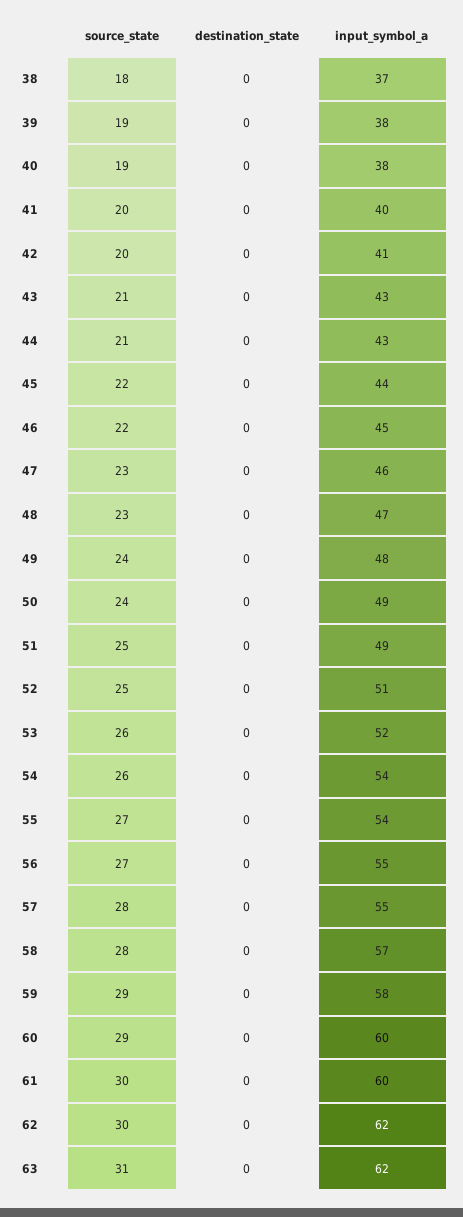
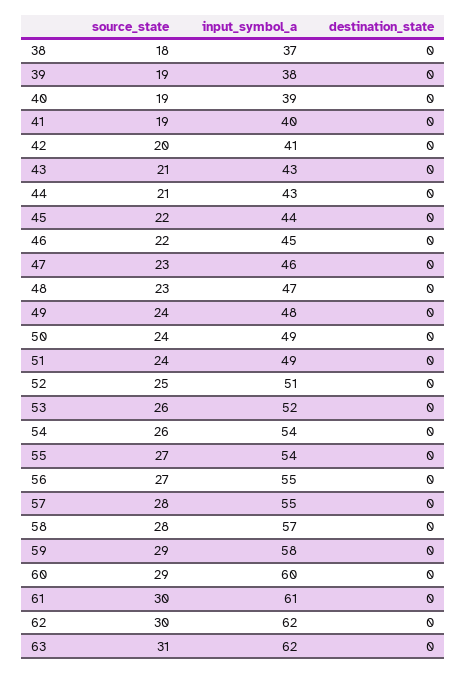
  {
    "source_state": {
      "38": 18,
      "39": 19,
      "40": 19,
-     "41": 20,
+     "41": 19,
      "42": 20,
      "43": 21,
      "44": 21,
      "45": 22,
      "46": 22,
      "47": 23,
      "48": 23,
      "49": 24,
      "50": 24,
-     "51": 25,
+     "51": 24,
      "52": 25,
      "53": 26,
      "54": 26,
      "55": 27,
      "56": 27,
      "57": 28,
      "58": 28,
      "59": 29,
      "60": 29,
      "61": 30,
      "62": 30,
      "63": 31
    },
    "destination_state": {
      "38": 0,
      "39": 0,
      "40": 0,
      "41": 0,
      "42": 0,
      "43": 0,
      "44": 0,
      "45": 0,
      "46": 0,
      "47": 0,
      "48": 0,
      "49": 0,
      "50": 0,
      "51": 0,
      "52": 0,
      "53": 0,
      "54": 0,
      "55": 0,
      "56": 0,
      "57": 0,
      "58": 0,
      "59": 0,
      "60": 0,
      "61": 0,
      "62": 0,
      "63": 0
    },
    "input_symbol_a": {
      "38": 37,
      "39": 38,
-     "40": 38,
+     "40": 39,
      "41": 40,
      "42": 41,
      "43": 43,
      "44": 43,
      "45": 44,
      "46": 45,
      "47": 46,
      "48": 47,
      "49": 48,
      "50": 49,
      "51": 49,
      "52": 51,
      "53": 52,
      "54": 54,
      "55": 54,
      "56": 55,
      "57": 55,
      "58": 57,
      "59": 58,
      "60": 60,
-     "61": 60,
+     "61": 61,
      "62": 62,
      "63": 62
    }
  }

